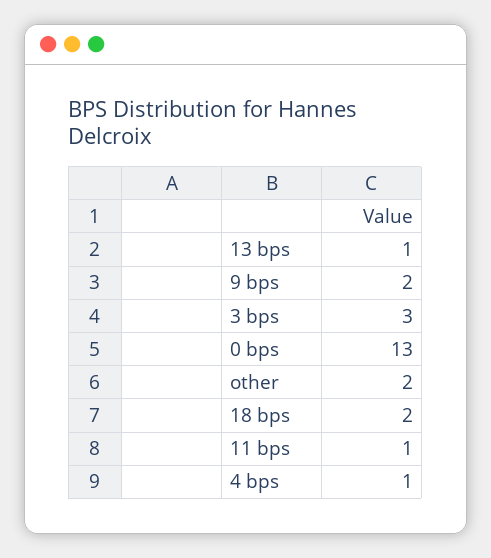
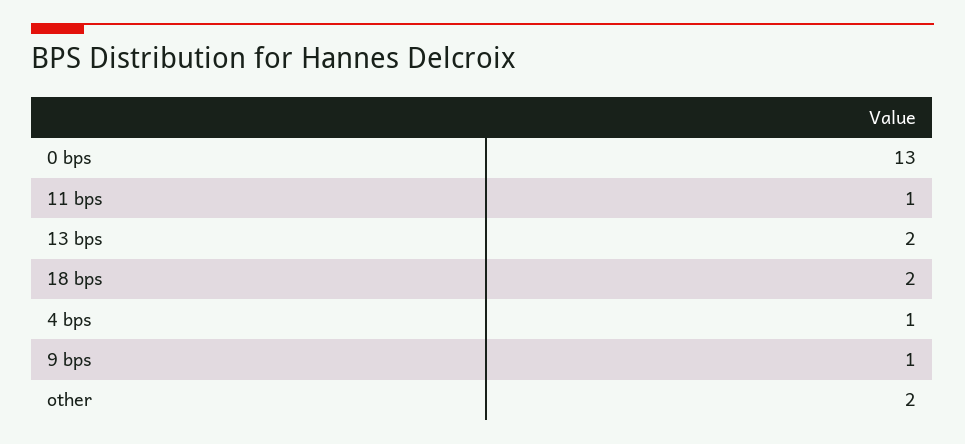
  {
-   "13 bps": 1,
+   "13 bps": 2,
-   "9 bps": 2,
+   "9 bps": 1,
-   "3 bps": 3,
    "0 bps": 13,
    "other": 2,
    "18 bps": 2,
    "11 bps": 1,
    "4 bps": 1
  }

